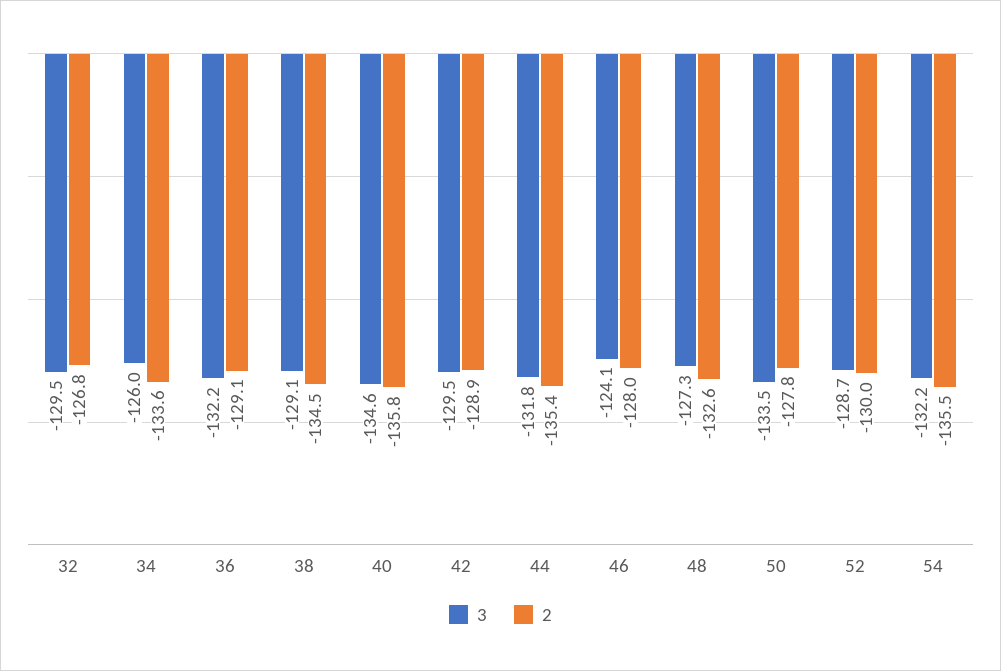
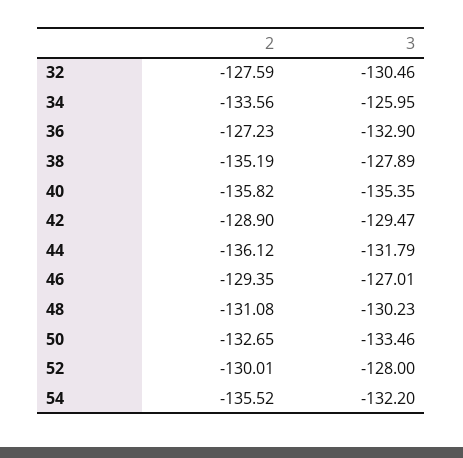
  {
    "3": {
-     "32": -129.5,
+     "32": -130.46,
      "34": -125.95,
-     "36": -132.2,
+     "36": -132.9,
-     "38": -129.1,
+     "38": -127.89,
-     "40": -134.6,
+     "40": -135.35,
      "42": -129.47,
      "44": -131.79,
-     "46": -124.1,
+     "46": -127.01,
-     "48": -127.3,
+     "48": -130.23,
      "50": -133.46,
-     "52": -128.7,
+     "52": -128,
      "54": -132.2
    },
    "2": {
-     "32": -126.8,
+     "32": -127.59,
      "34": -133.56,
-     "36": -129.1,
+     "36": -127.23,
-     "38": -134.5,
+     "38": -135.19,
      "40": -135.82,
      "42": -128.9,
-     "44": -135.4,
+     "44": -136.12,
-     "46": -128,
+     "46": -129.35,
-     "48": -132.6,
+     "48": -131.08,
-     "50": -127.8,
+     "50": -132.65,
      "52": -130.01,
      "54": -135.52
    }
  }

